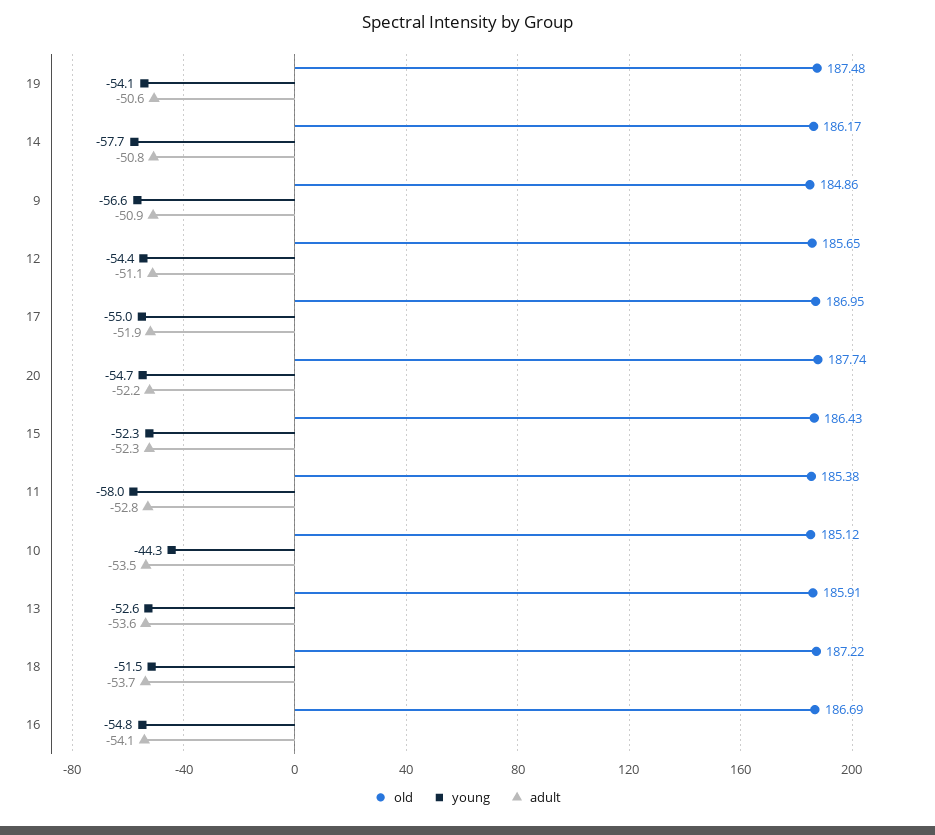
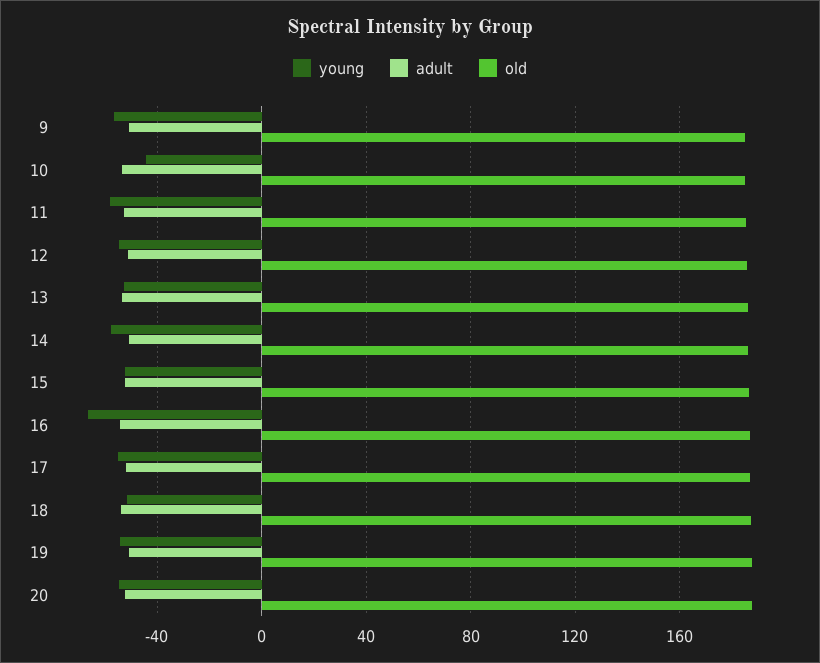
  {
    "old": {
      "19": 187.48,
      "14": 186.17,
      "9": 184.86,
      "12": 185.65,
      "17": 186.95,
      "20": 187.74,
      "15": 186.43,
      "11": 185.38,
      "10": 185.12,
      "13": 185.91,
      "18": 187.22,
      "16": 186.69
    },
    "young": {
      "19": -54.1,
      "14": -57.7,
      "9": -56.6,
      "12": -54.4,
      "17": -55,
      "20": -54.7,
      "15": -52.3,
      "11": -58,
      "10": -44.3,
      "13": -52.6,
      "18": -51.5,
-     "16": -54.8
+     "16": -65
    },
    "adult": {
      "19": -50.6,
      "14": -50.8,
      "9": -50.9,
      "12": -51.1,
      "17": -51.9,
      "20": -52.2,
      "15": -52.3,
      "11": -52.8,
      "10": -53.5,
      "13": -53.6,
      "18": -53.7,
      "16": -54.1
    }
  }

